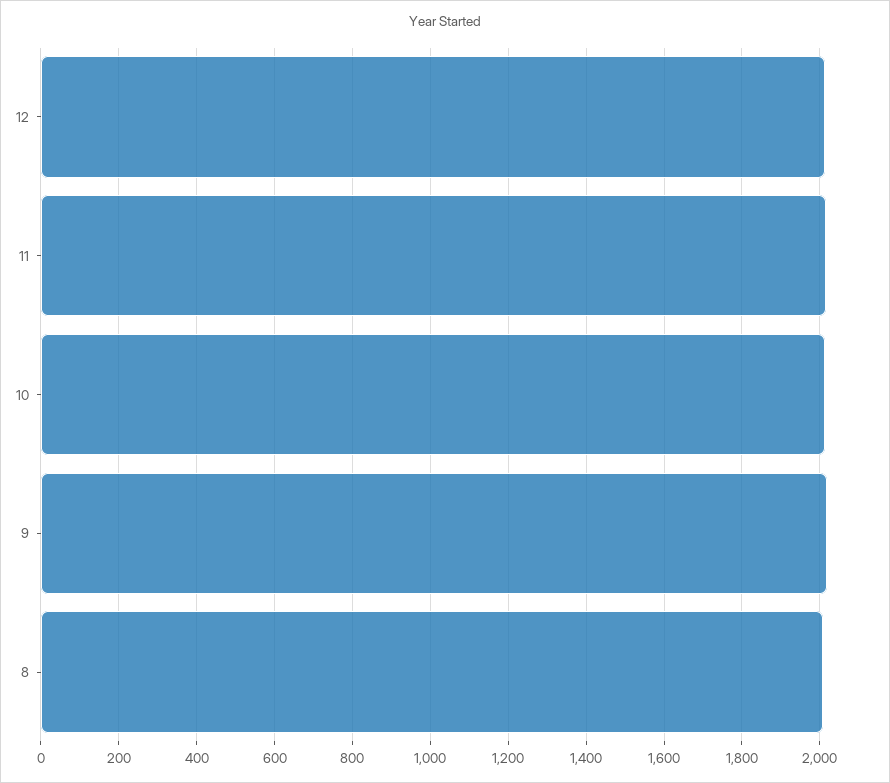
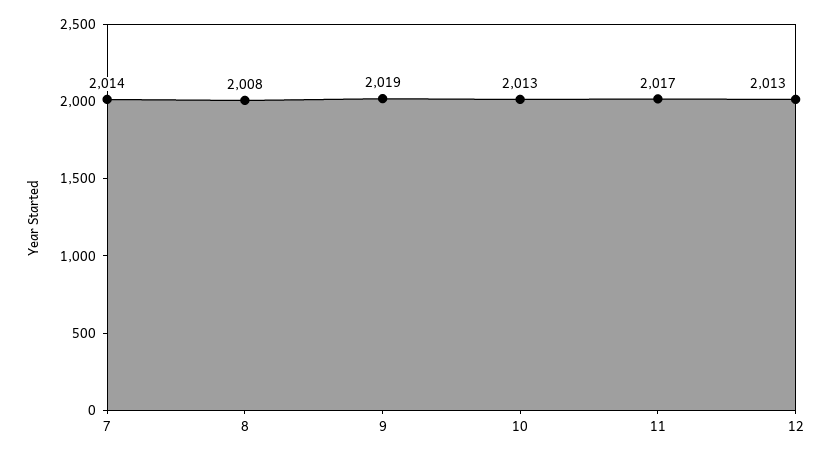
  {
    "12": 2013,
    "11": 2017,
    "10": 2013,
    "9": 2019,
-   "8": 2008
+   "8": 2008,
+   "7": 2014
  }

